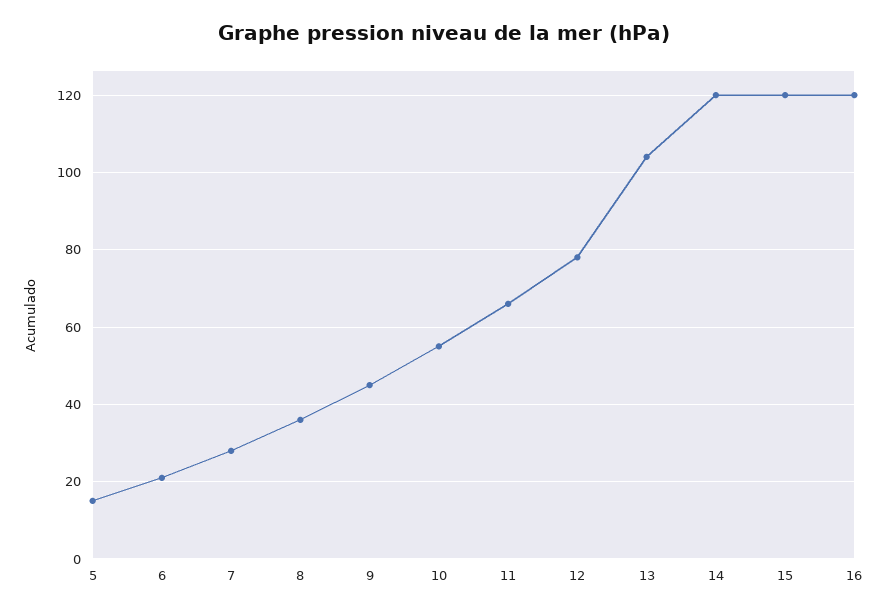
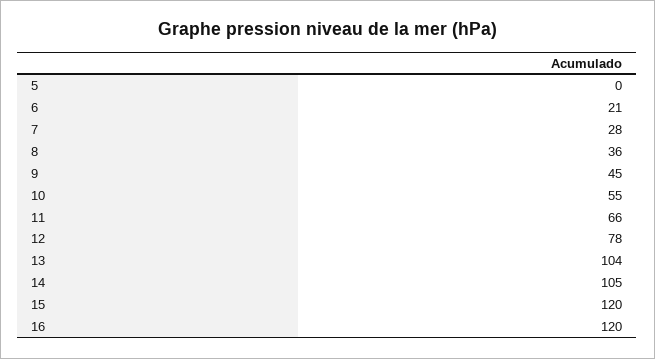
  {
-   "5": 15,
+   "5": 0,
    "6": 21,
    "7": 28,
    "8": 36,
    "9": 45,
    "10": 55,
    "11": 66,
    "12": 78,
    "13": 104,
-   "14": 120,
+   "14": 105,
    "15": 120,
    "16": 120
  }

